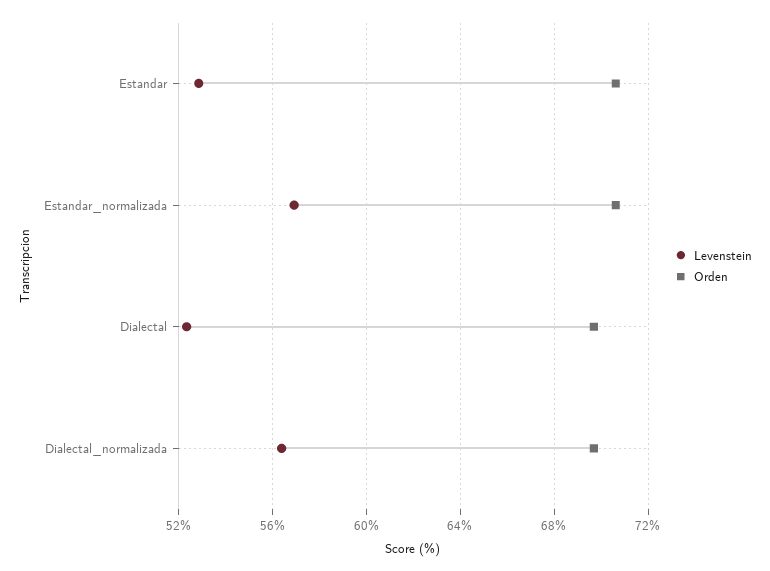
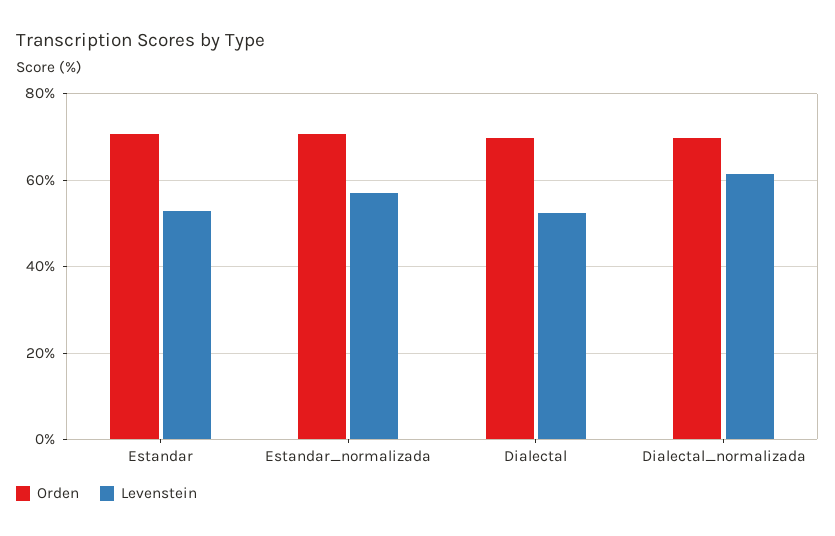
  {
    "Levenstein": {
      "Estandar": 53,
      "Estandar_normalizada": 57,
      "Dialectal": 52.5,
-     "Dialectal_normalizada": 56.5
+     "Dialectal_normalizada": 62
    },
    "Orden": {
      "Estandar": 70.5,
      "Estandar_normalizada": 70.5,
      "Dialectal": 69.5,
      "Dialectal_normalizada": 69.5
    }
  }

